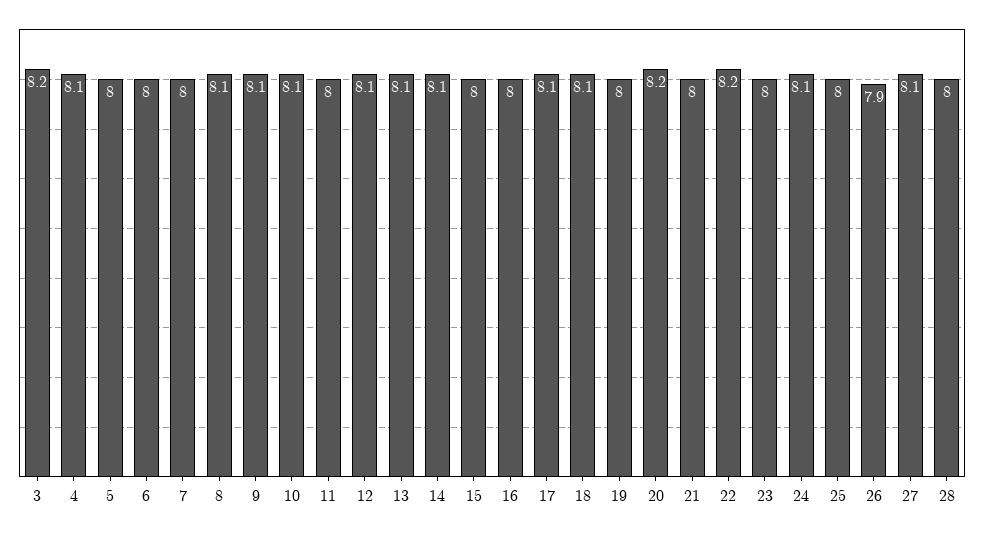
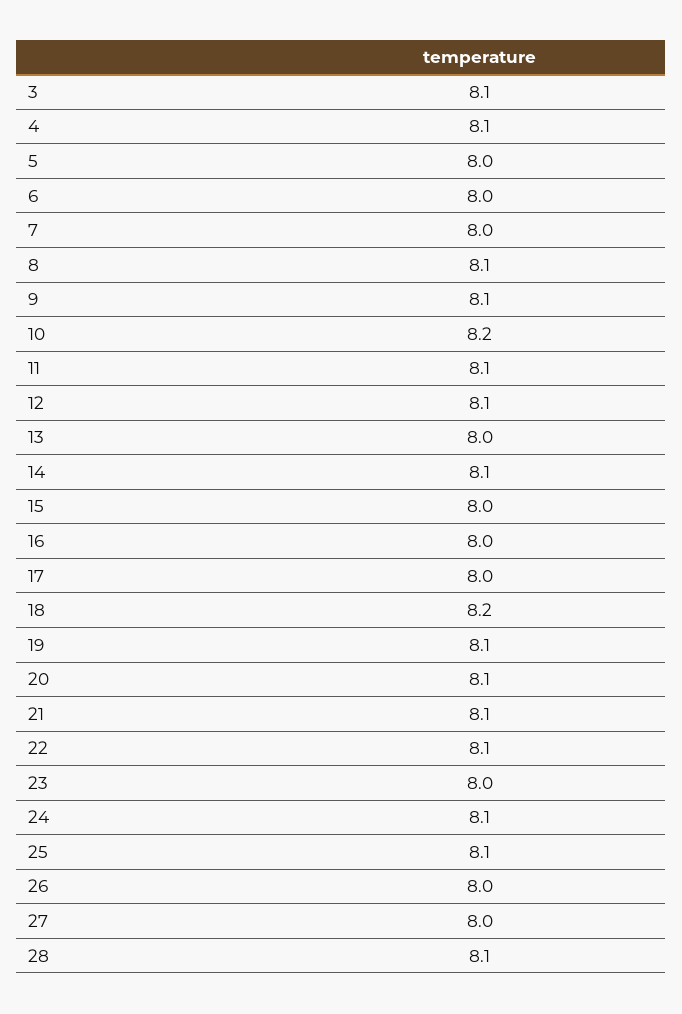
  {
-   "3": 8.2,
+   "3": 8.1,
    "4": 8.1,
    "5": 8,
    "6": 8,
    "7": 8,
    "8": 8.1,
    "9": 8.1,
-   "10": 8.1,
+   "10": 8.2,
-   "11": 8,
+   "11": 8.1,
    "12": 8.1,
-   "13": 8.1,
+   "13": 8,
    "14": 8.1,
    "15": 8,
    "16": 8,
-   "17": 8.1,
+   "17": 8,
-   "18": 8.1,
+   "18": 8.2,
-   "19": 8,
+   "19": 8.1,
-   "20": 8.2,
+   "20": 8.1,
-   "21": 8,
+   "21": 8.1,
-   "22": 8.2,
+   "22": 8.1,
    "23": 8,
    "24": 8.1,
-   "25": 8,
+   "25": 8.1,
-   "26": 7.9,
+   "26": 8,
-   "27": 8.1,
+   "27": 8,
-   "28": 8
+   "28": 8.1
  }

